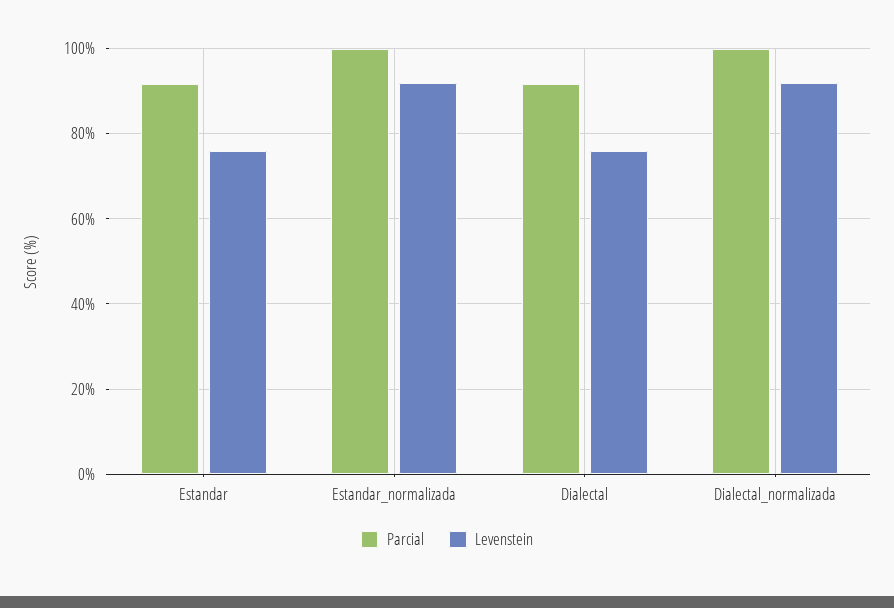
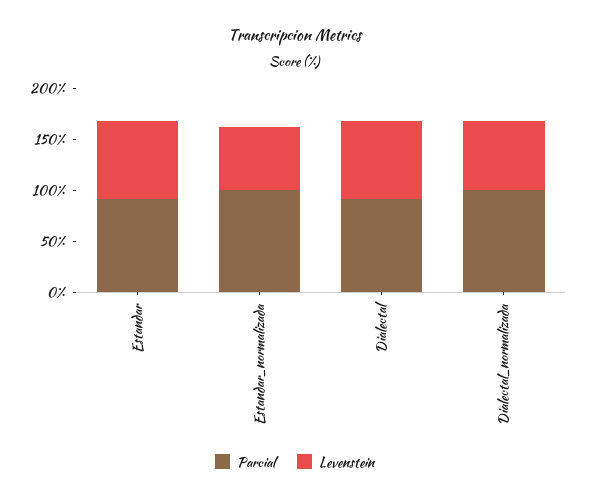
  {
    "Parcial": {
      "Estandar": 92,
      "Estandar_normalizada": 100,
      "Dialectal": 92,
      "Dialectal_normalizada": 100
    },
    "Levenstein": {
      "Estandar": 76,
-     "Estandar_normalizada": 92,
+     "Estandar_normalizada": 60,
      "Dialectal": 76,
-     "Dialectal_normalizada": 92
+     "Dialectal_normalizada": 70
    }
  }

